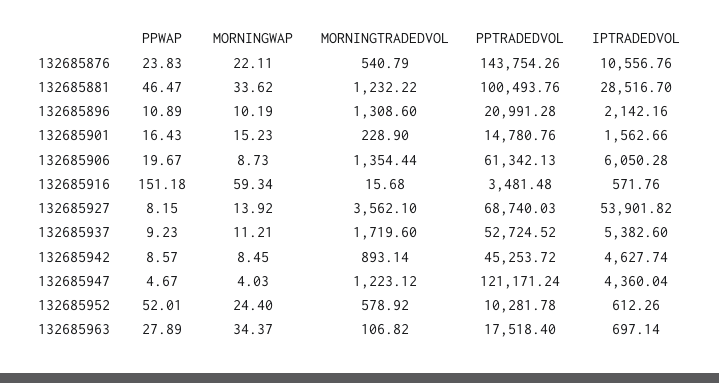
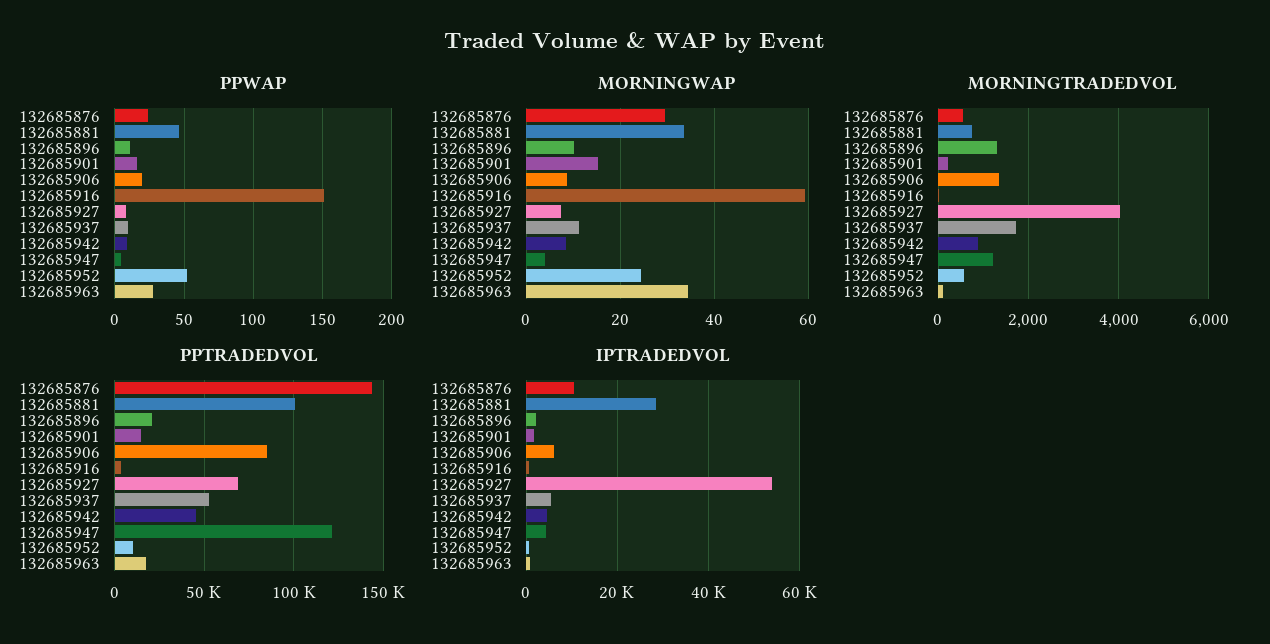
  {
    "PPWAP": {
      "132685876": 23.83,
      "132685881": 46.47,
      "132685896": 10.89,
      "132685901": 16.43,
      "132685906": 19.67,
      "132685916": 151.18,
      "132685927": 8.15,
      "132685937": 9.23,
      "132685942": 8.57,
      "132685947": 4.67,
      "132685952": 52.01,
      "132685963": 27.89
    },
    "MORNINGWAP": {
-     "132685876": 22.11,
+     "132685876": 30,
      "132685881": 33.62,
      "132685896": 10.19,
      "132685901": 15.23,
      "132685906": 8.73,
      "132685916": 59.34,
-     "132685927": 13.92,
+     "132685927": 8,
      "132685937": 11.21,
      "132685942": 8.45,
      "132685947": 4.03,
      "132685952": 24.4,
      "132685963": 34.37
    },
    "MORNINGTRADEDVOL": {
      "132685876": 540.79,
-     "132685881": 1232.22,
+     "132685881": 800,
      "132685896": 1308.6,
      "132685901": 228.9,
      "132685906": 1354.44,
      "132685916": 15.68,
-     "132685927": 3562.1,
+     "132685927": 4000,
      "132685937": 1719.6,
      "132685942": 893.14,
      "132685947": 1223.12,
      "132685952": 578.92,
      "132685963": 106.82
    },
    "PPTRADEDVOL": {
      "132685876": 143754.26,
      "132685881": 100493.76,
      "132685896": 20991.28,
      "132685901": 14780.76,
-     "132685906": 61342.13,
+     "132685906": 85000,
      "132685916": 3481.48,
      "132685927": 68740.03,
      "132685937": 52724.52,
      "132685942": 45253.72,
      "132685947": 121171.24,
      "132685952": 10281.78,
      "132685963": 17518.4
    },
    "IPTRADEDVOL": {
      "132685876": 10556.76,
      "132685881": 28516.7,
      "132685896": 2142.16,
      "132685901": 1562.66,
      "132685906": 6050.28,
      "132685916": 571.76,
      "132685927": 53901.82,
      "132685937": 5382.6,
      "132685942": 4627.74,
      "132685947": 4360.04,
      "132685952": 612.26,
      "132685963": 697.14
    }
  }

